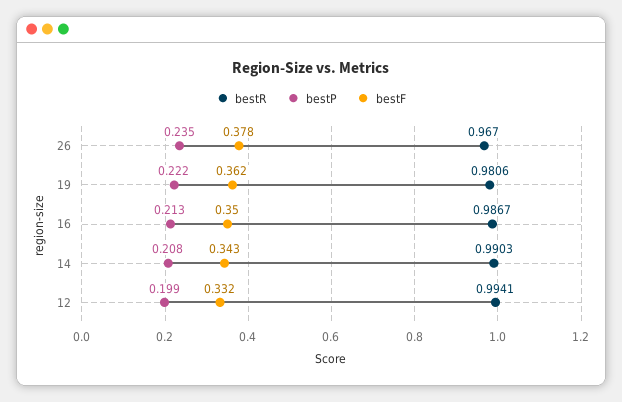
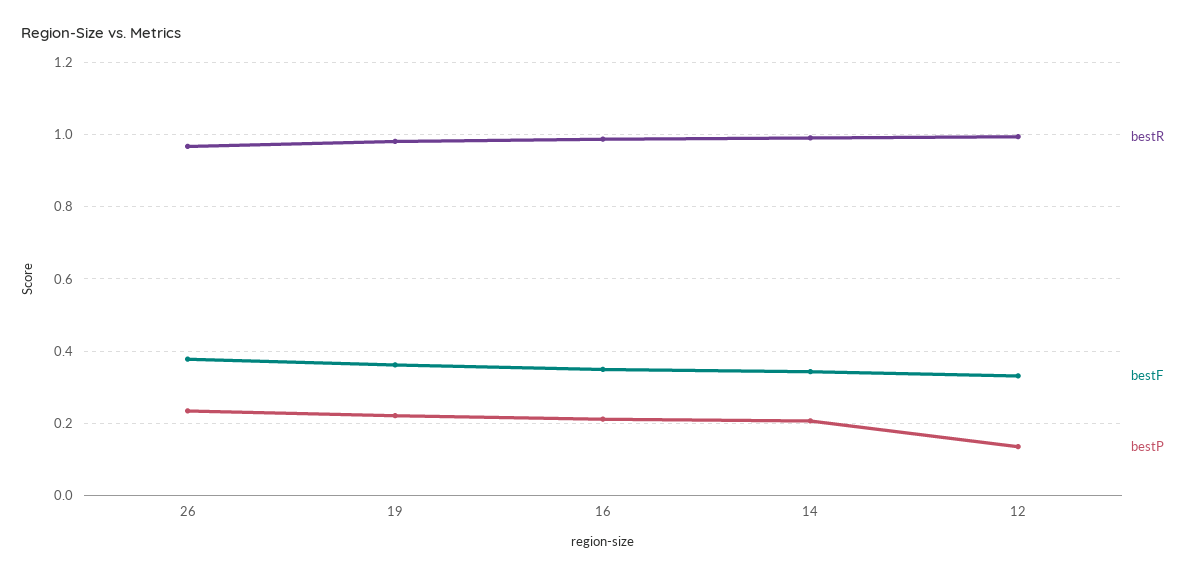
  {
    "bestR": {
      "26": 0.967,
      "19": 0.9806,
      "16": 0.9867,
      "14": 0.9903,
      "12": 0.9941
    },
    "bestP": {
      "26": 0.235,
      "19": 0.222,
      "16": 0.213,
      "14": 0.208,
-     "12": 0.199
+     "12": 0.14
    },
    "bestF": {
      "26": 0.378,
      "19": 0.362,
      "16": 0.35,
      "14": 0.343,
      "12": 0.332
    }
  }

